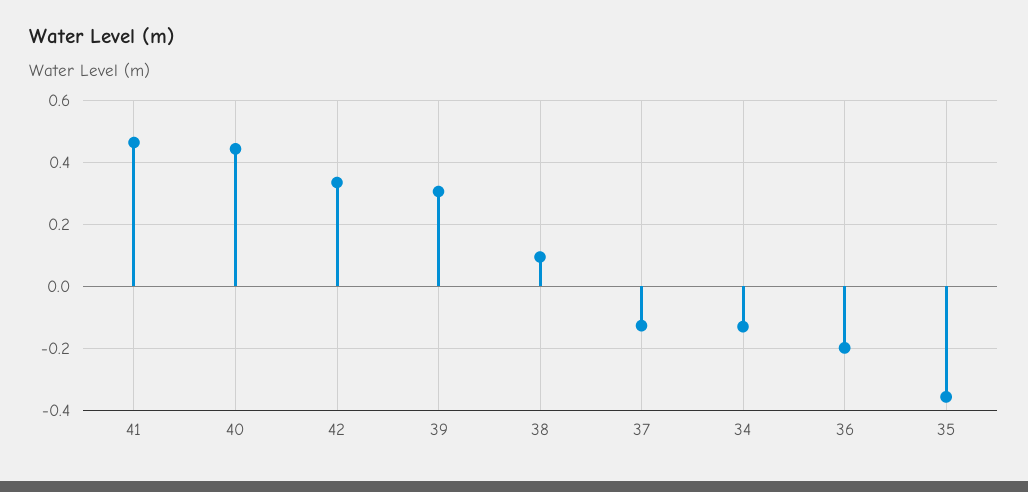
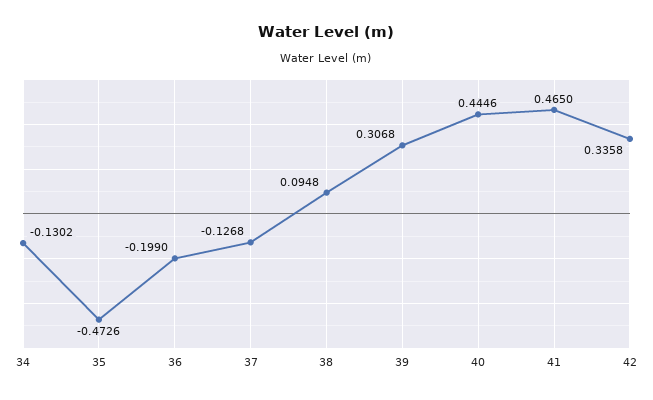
  {
    "41": 0.465,
    "40": 0.4446,
    "42": 0.3358,
    "39": 0.3068,
    "38": 0.0948,
    "37": -0.1268,
    "34": -0.1302,
    "36": -0.199,
-   "35": -0.36
+   "35": -0.4726
  }

